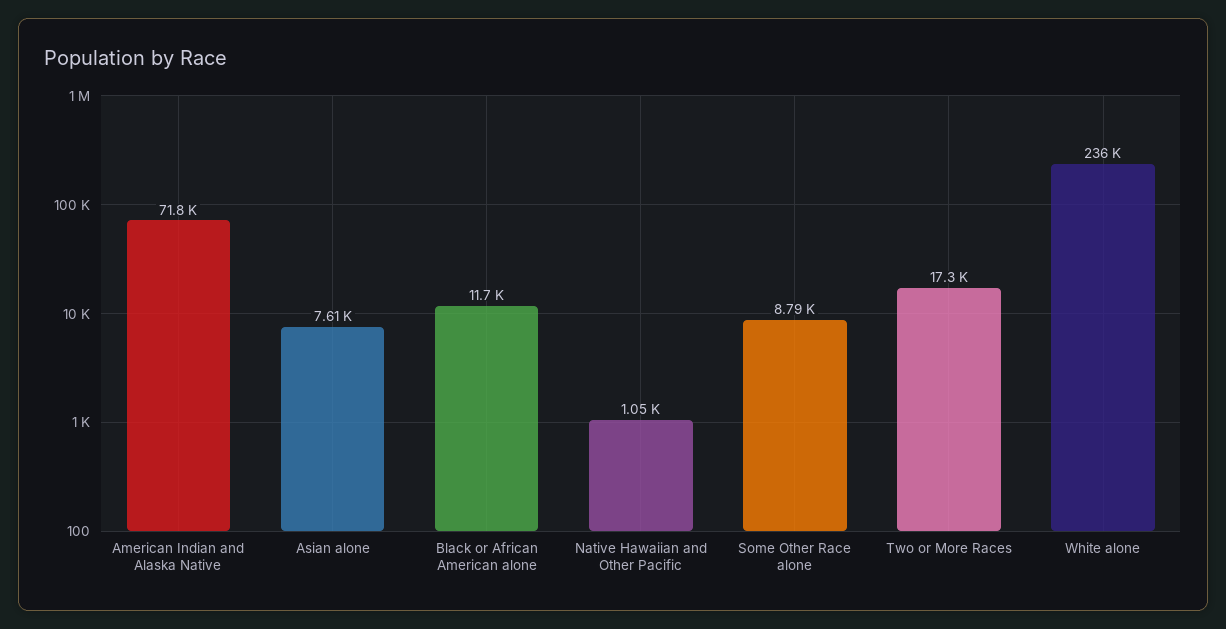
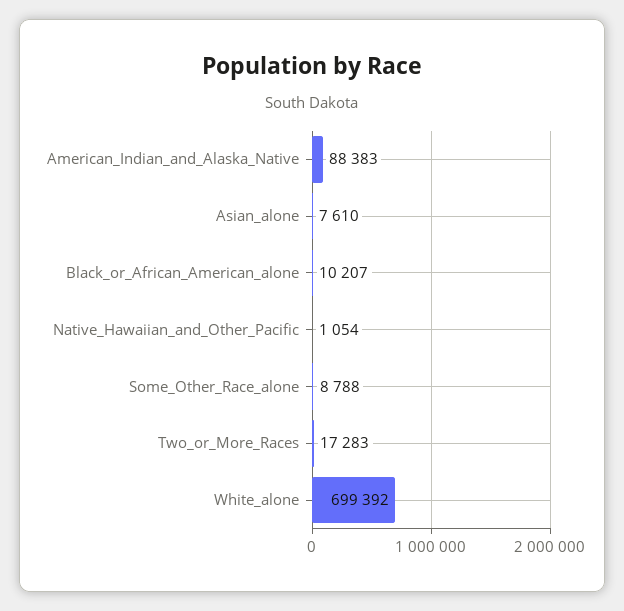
  {
-   "American Indian and Alaska Native": 71800,
+   "American Indian and Alaska Native": 88383,
    "Asian alone": 7610,
-   "Black or African American alone": 11700,
+   "Black or African American alone": 10207,
    "Native Hawaiian and Other Pacific": 1054,
    "Some Other Race alone": 8788,
    "Two or More Races": 17283,
-   "White alone": 236000
+   "White alone": 699392
  }

